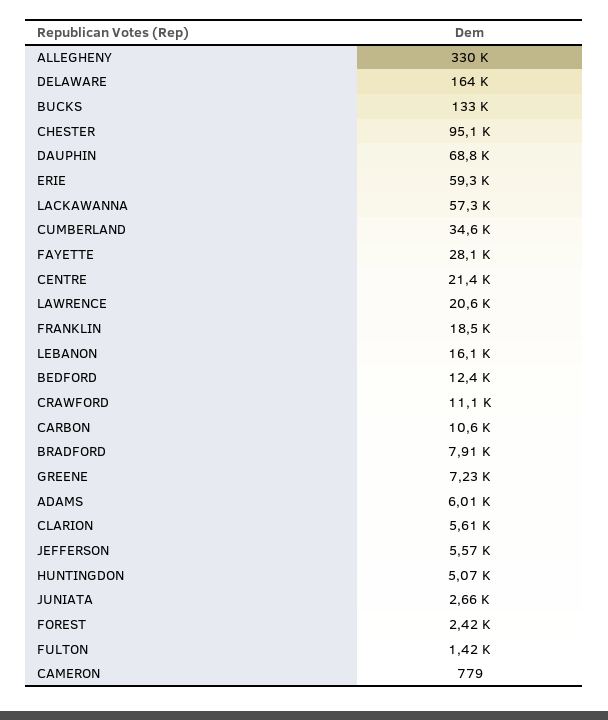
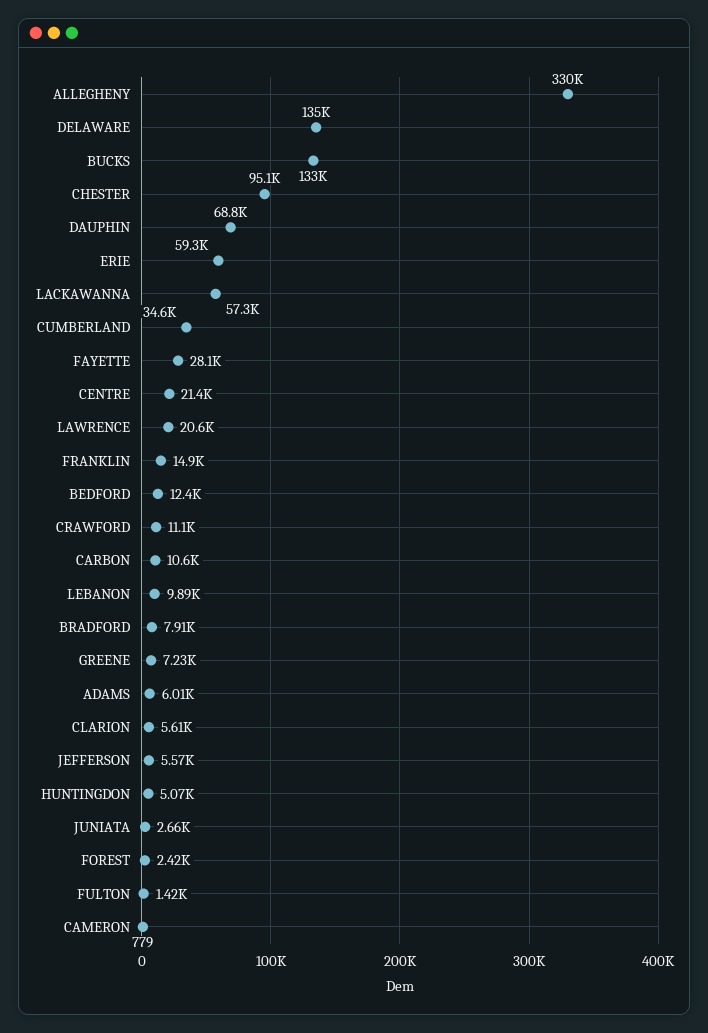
  {
    "ALLEGHENY": 330000,
-   "DELAWARE": 164000,
+   "DELAWARE": 135000,
    "BUCKS": 133000,
    "CHESTER": 95100,
    "DAUPHIN": 68800,
    "ERIE": 59300,
    "LACKAWANNA": 57300,
    "CUMBERLAND": 34600,
    "FAYETTE": 28100,
    "CENTRE": 21400,
    "LAWRENCE": 20600,
-   "FRANKLIN": 18500,
+   "FRANKLIN": 14900,
-   "LEBANON": 16100,
+   "LEBANON": 9890,
    "BEDFORD": 12400,
    "CRAWFORD": 11100,
    "CARBON": 10600,
    "BRADFORD": 7910,
    "GREENE": 7230,
    "ADAMS": 6010,
    "CLARION": 5610,
    "JEFFERSON": 5570,
    "HUNTINGDON": 5070,
    "JUNIATA": 2660,
    "FOREST": 2420,
    "FULTON": 1420,
    "CAMERON": 779
  }

